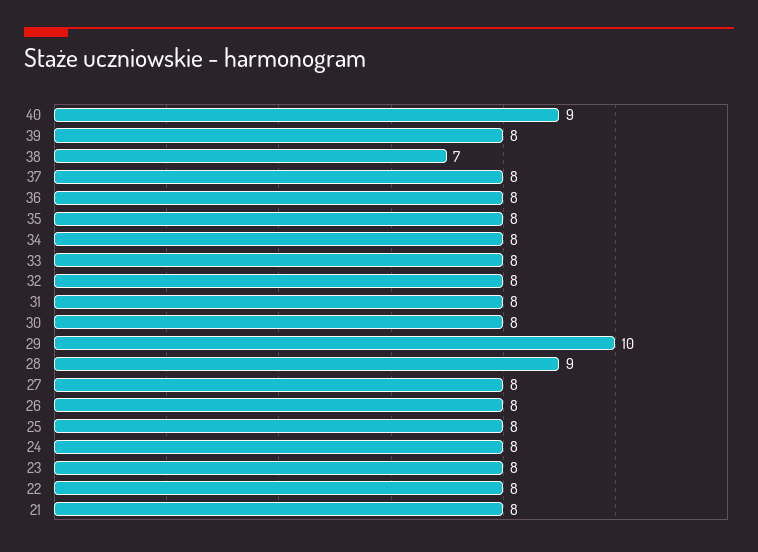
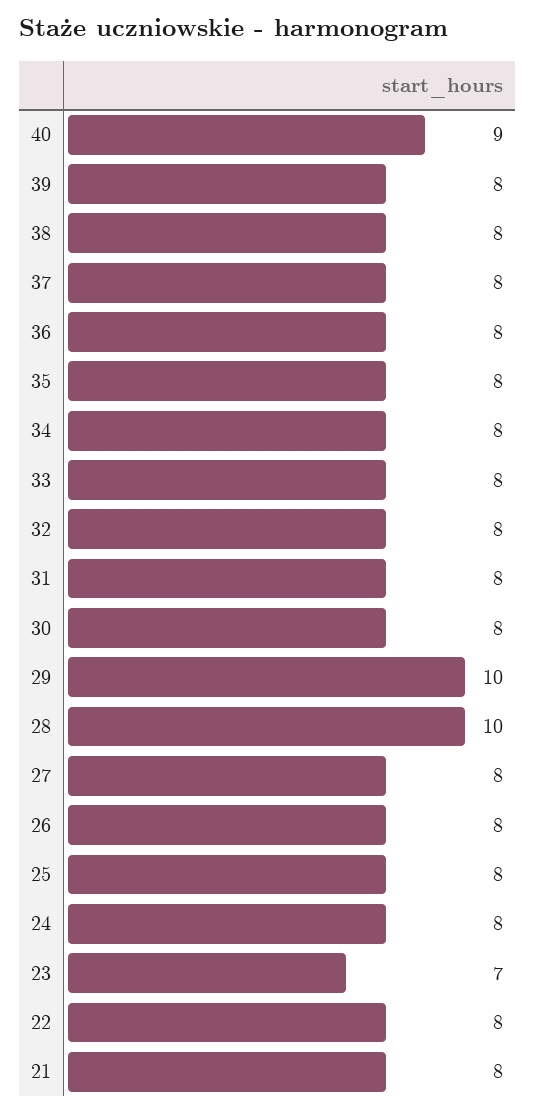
  {
    "40": 9,
    "39": 8,
-   "38": 7,
+   "38": 8,
    "37": 8,
    "36": 8,
    "35": 8,
    "34": 8,
    "33": 8,
    "32": 8,
    "31": 8,
    "30": 8,
    "29": 10,
-   "28": 9,
+   "28": 10,
    "27": 8,
    "26": 8,
    "25": 8,
    "24": 8,
-   "23": 8,
+   "23": 7,
    "22": 8,
    "21": 8
  }

